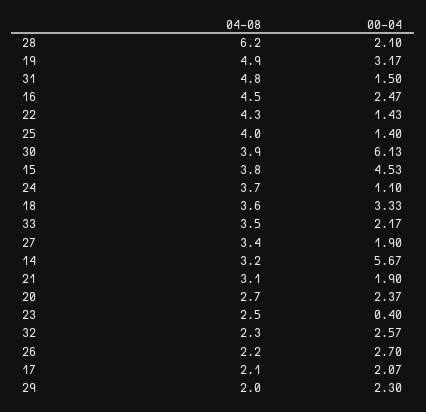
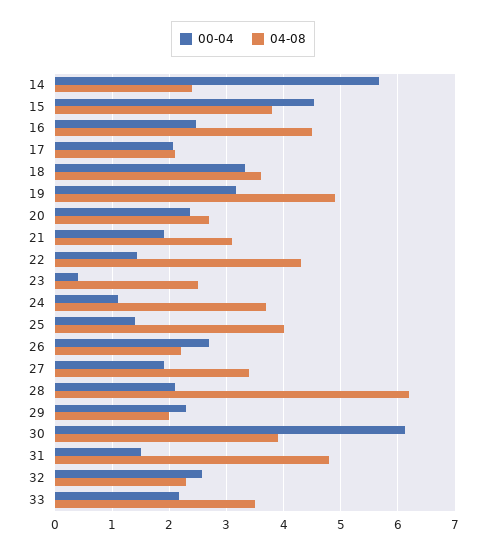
  {
    "04-08": {
      "28": 6.2,
      "19": 4.9,
      "31": 4.8,
      "16": 4.5,
      "22": 4.3,
      "25": 4,
      "30": 3.9,
      "15": 3.8,
      "24": 3.7,
      "18": 3.6,
      "33": 3.5,
      "27": 3.4,
-     "14": 3.2,
+     "14": 2.4,
      "21": 3.1,
      "20": 2.7,
      "23": 2.5,
      "32": 2.3,
      "26": 2.2,
      "17": 2.1,
      "29": 2
    },
    "00-04": {
      "28": 2.1,
      "19": 3.17,
      "31": 1.5,
      "16": 2.47,
      "22": 1.43,
      "25": 1.4,
      "30": 6.13,
      "15": 4.53,
      "24": 1.1,
      "18": 3.33,
      "33": 2.17,
      "27": 1.9,
      "14": 5.67,
      "21": 1.9,
      "20": 2.37,
      "23": 0.4,
      "32": 2.57,
      "26": 2.7,
      "17": 2.07,
      "29": 2.3
    }
  }

